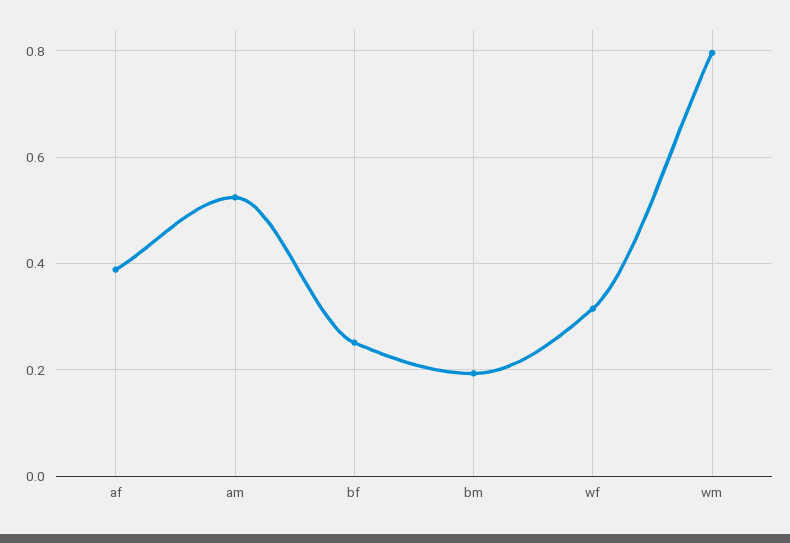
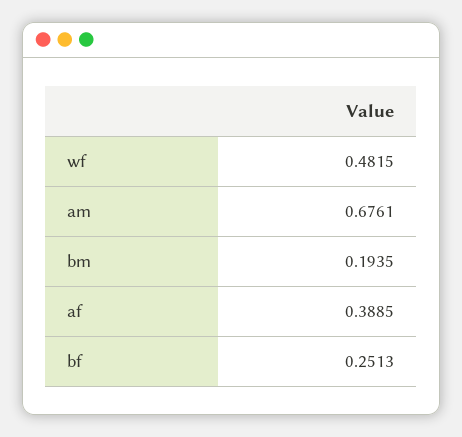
  {
    "af": 0.3885,
-   "am": 0.52,
+   "am": 0.6761,
    "bf": 0.2513,
    "bm": 0.1935,
-   "wf": 0.32,
+   "wf": 0.4815
-   "wm": 0.8
  }

